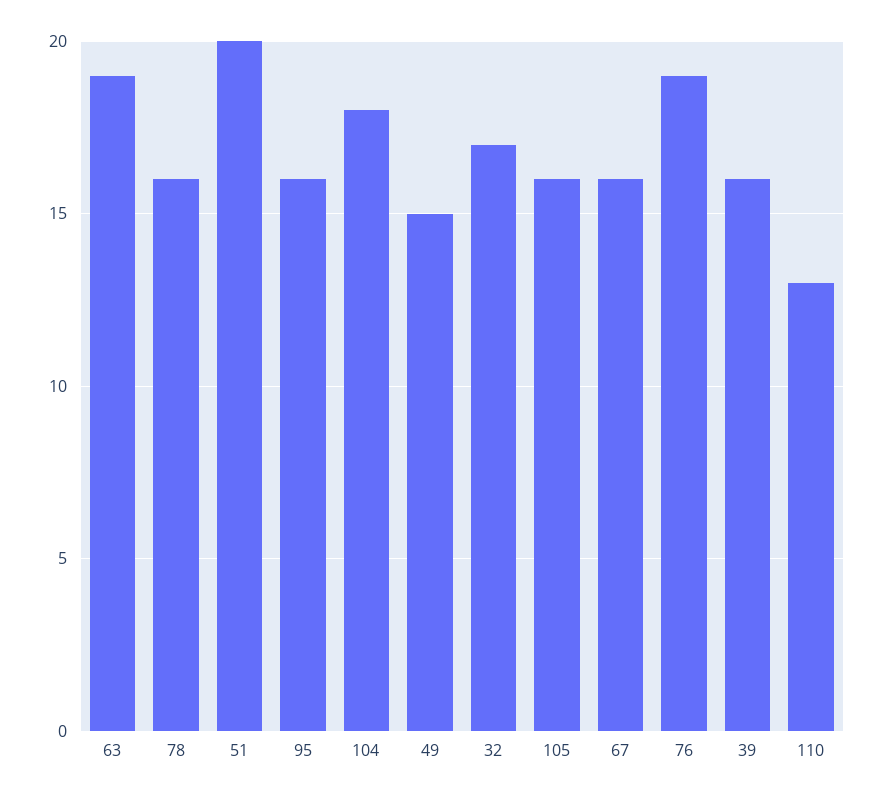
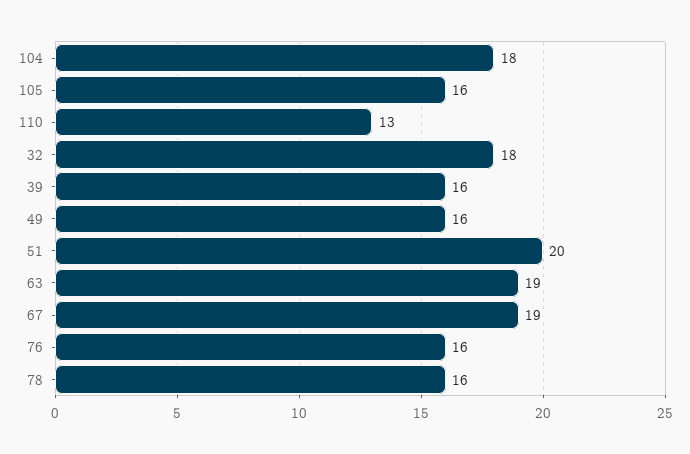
  {
    "63": 19,
    "78": 16,
    "51": 20,
-   "95": 16,
    "104": 18,
-   "49": 15,
+   "49": 16,
-   "32": 17,
+   "32": 18,
    "105": 16,
-   "67": 16,
+   "67": 19,
-   "76": 19,
+   "76": 16,
    "39": 16,
    "110": 13
  }

